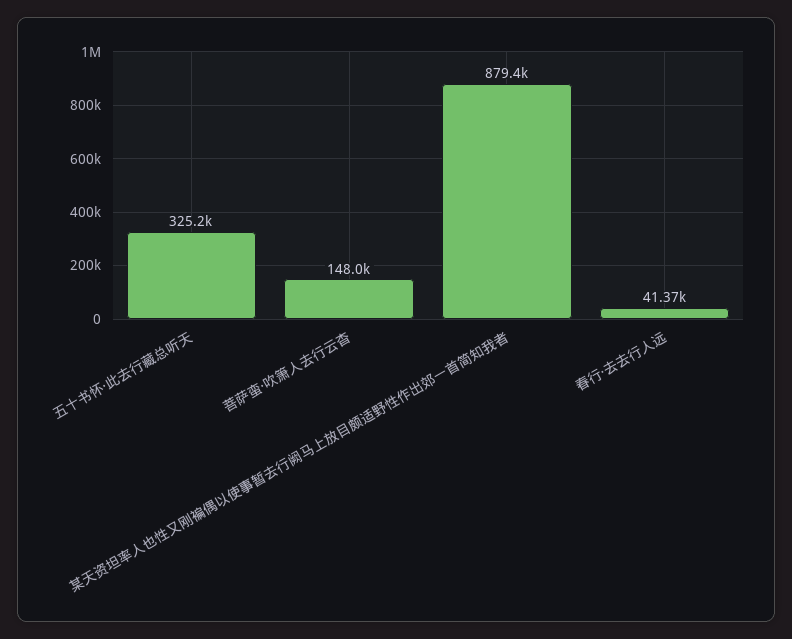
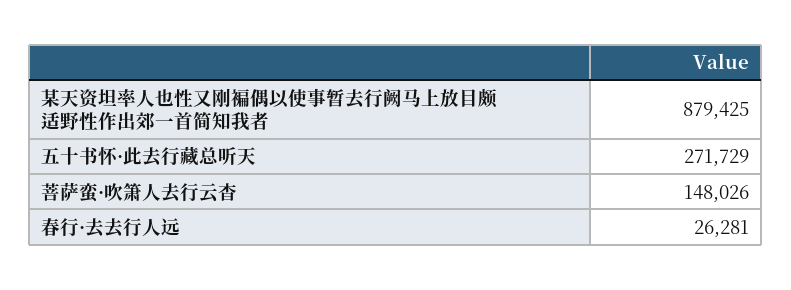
  {
-   "五十书怀·此去行藏总听天": 325200,
+   "五十书怀·此去行藏总听天": 271729,
    "菩萨蛮·吹箫人去行云杳": 148026,
    "某天资坦率人也性又刚褊偶以使事暂去行阙马上放目颇适野性作出郊一首简知我者": 879425,
-   "春行·去去行人远": 41370
+   "春行·去去行人远": 26281
  }

